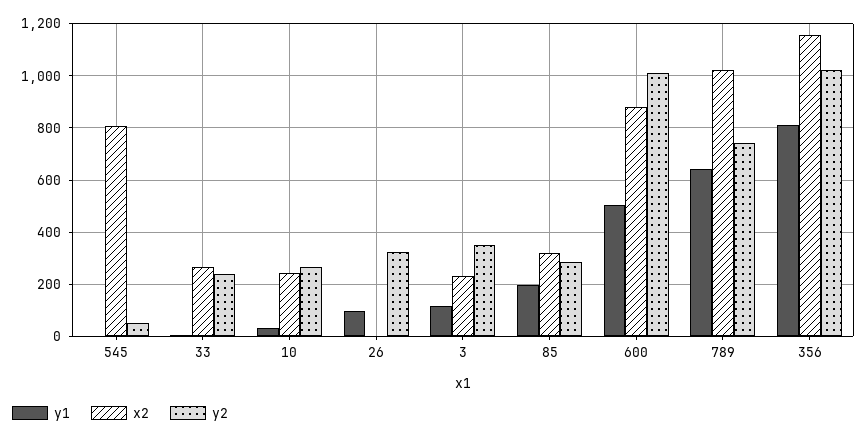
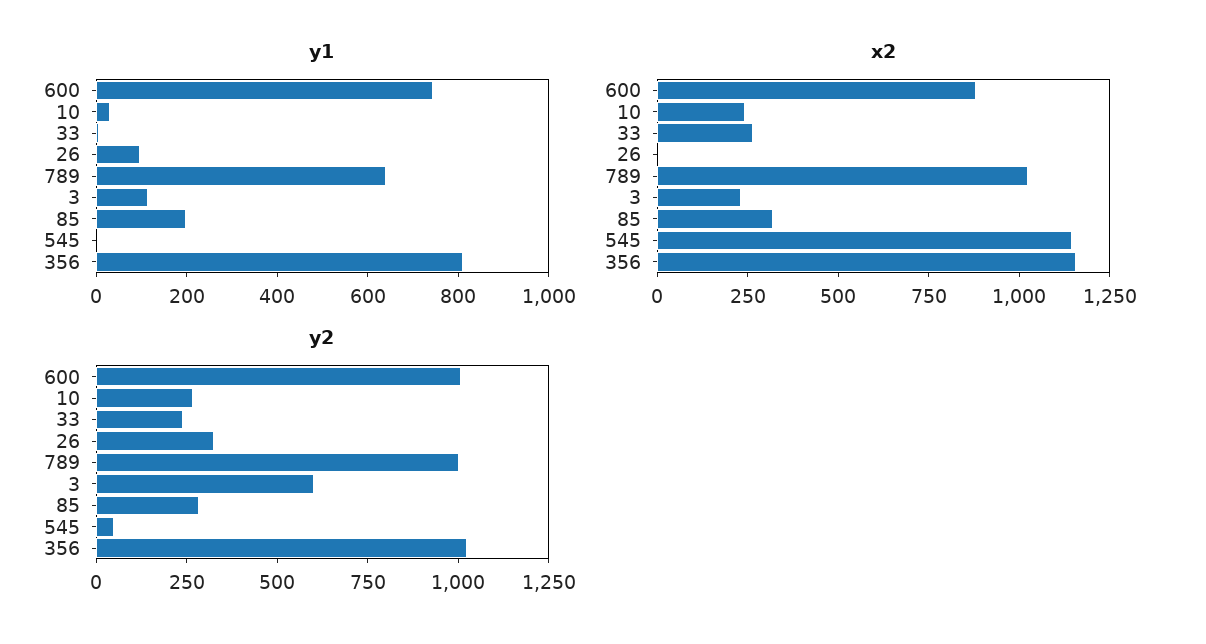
  {
    "y1": {
      "545": 0,
      "33": 0,
      "10": 25,
      "26": 100,
      "3": 125,
      "85": 200,
-     "600": 500,
+     "600": 750,
      "789": 650,
      "356": 800
    },
    "x2": {
-     "545": 800,
+     "545": 1150,
      "33": 275,
      "10": 250,
      "26": 0,
      "3": 225,
      "85": 325,
      "600": 875,
      "789": 1025,
      "356": 1150
    },
    "y2": {
      "545": 50,
      "33": 250,
      "10": 275,
      "26": 325,
-     "3": 350,
+     "3": 600,
      "85": 275,
      "600": 1000,
-     "789": 750,
+     "789": 1000,
      "356": 1025
    }
  }

